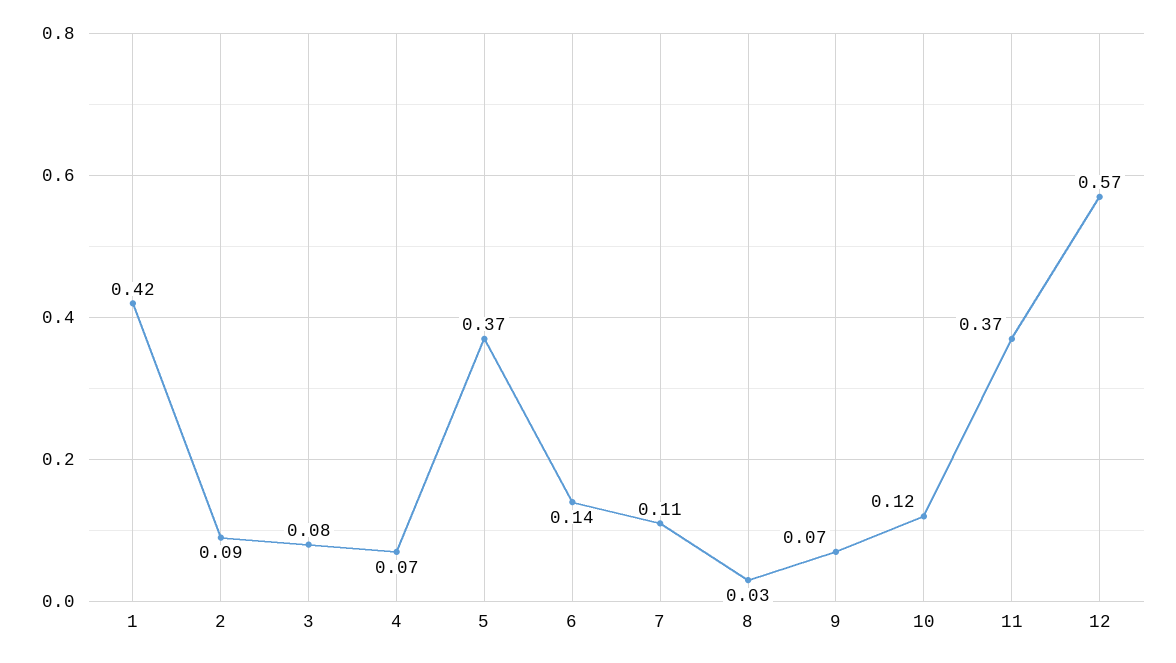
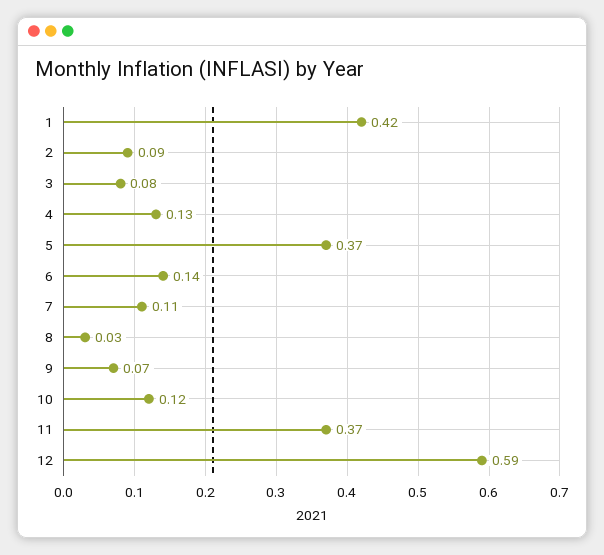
  {
    "1": 0.42,
    "2": 0.09,
    "3": 0.08,
-   "4": 0.07,
+   "4": 0.13,
    "5": 0.37,
    "6": 0.14,
    "7": 0.11,
    "8": 0.03,
    "9": 0.07,
    "10": 0.12,
    "11": 0.37,
-   "12": 0.57
+   "12": 0.59
  }

